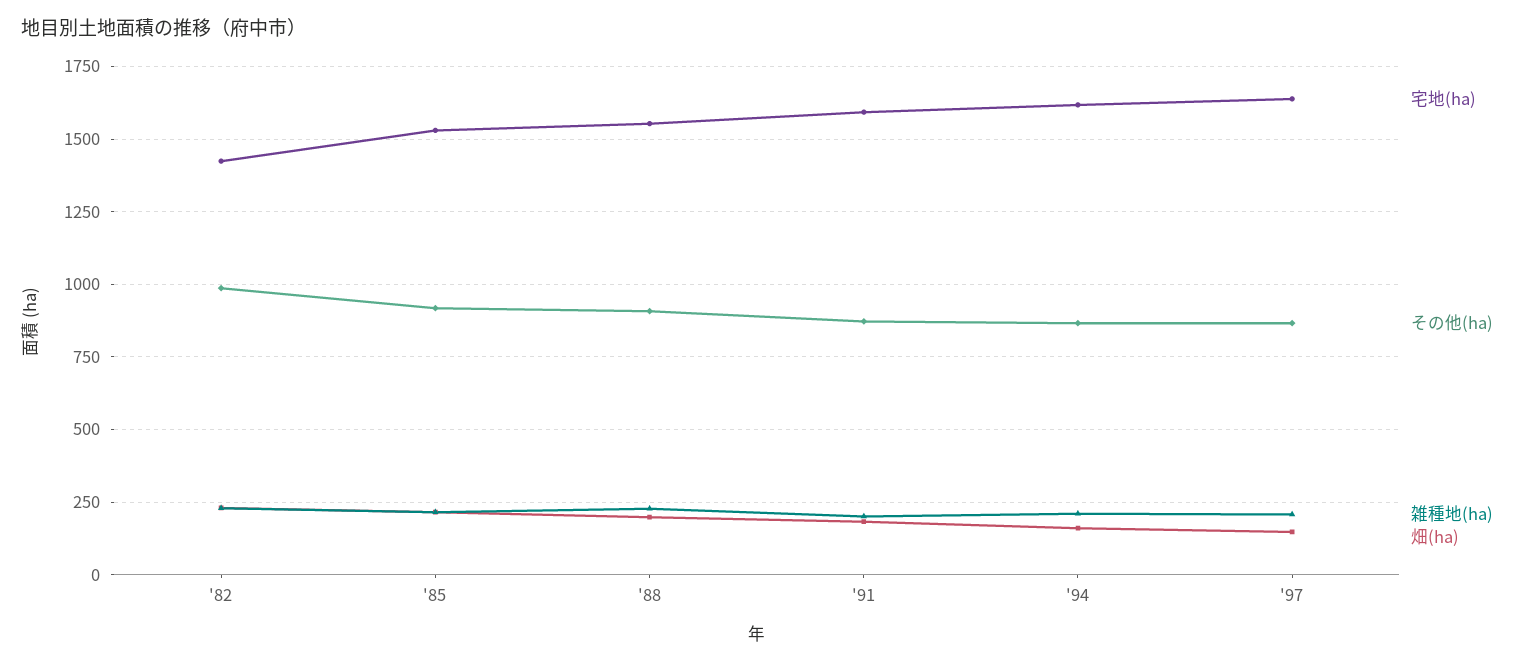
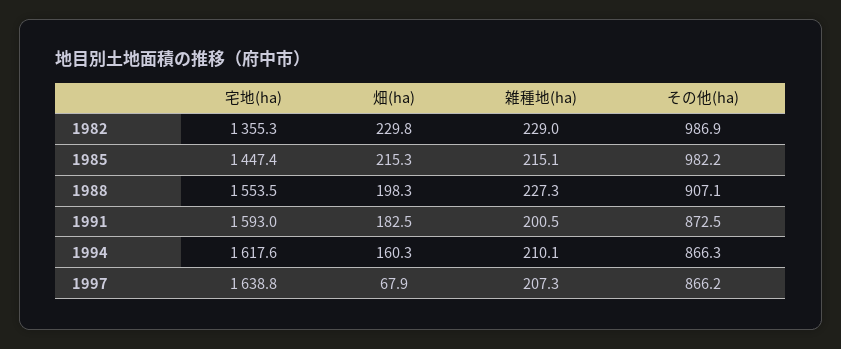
  {
    "宅地(ha)": {
-     "'82": 1425,
+     "'82": 1355.3,
-     "'85": 1525,
+     "'85": 1447.4,
      "'88": 1553.5,
      "'91": 1593,
      "'94": 1617.6,
      "'97": 1638.8
    },
    "その他(ha)": {
      "'82": 986.9,
-     "'85": 925,
+     "'85": 982.2,
      "'88": 907.1,
      "'91": 872.5,
      "'94": 866.3,
      "'97": 866.2
    },
    "雑種地(ha)": {
      "'82": 229,
      "'85": 215.1,
      "'88": 227.3,
      "'91": 200.5,
      "'94": 210.1,
      "'97": 207.3
    },
    "畑(ha)": {
      "'82": 229.8,
      "'85": 215.3,
      "'88": 198.3,
      "'91": 182.5,
      "'94": 160.3,
-     "'97": 150
+     "'97": 67.9
    }
  }

